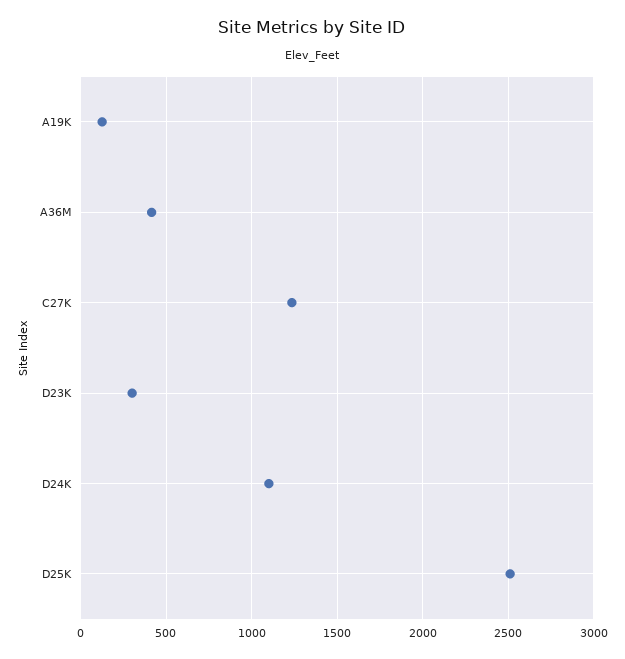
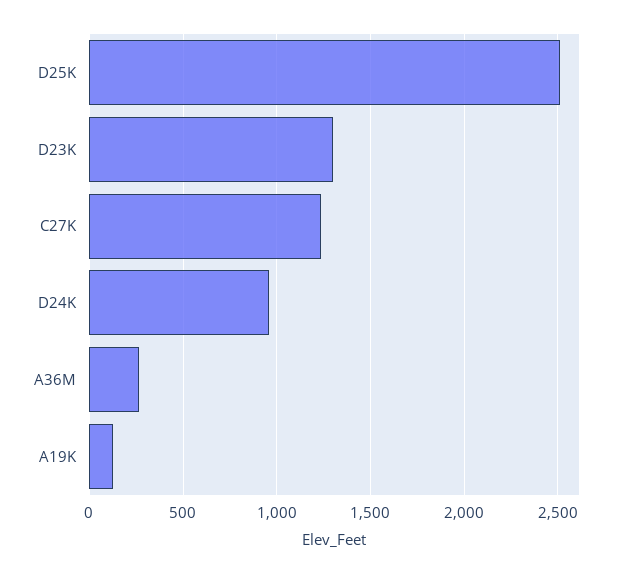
  {
    "A19K": 150,
-   "A36M": 400,
+   "A36M": 250,
    "C27K": 1250,
-   "D23K": 300,
+   "D23K": 1300,
-   "D24K": 1100,
+   "D24K": 950,
    "D25K": 2500
  }

